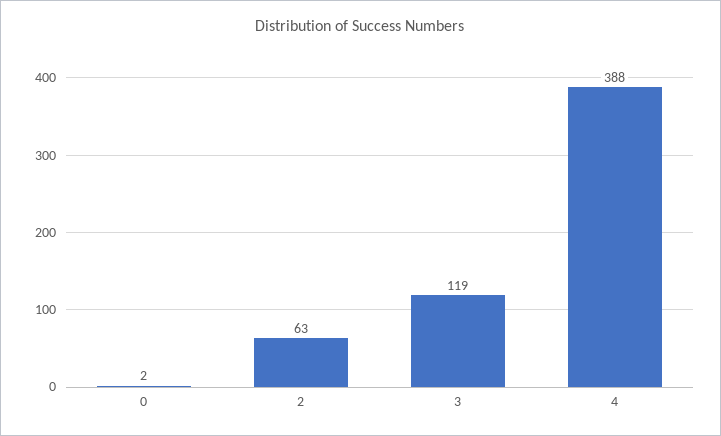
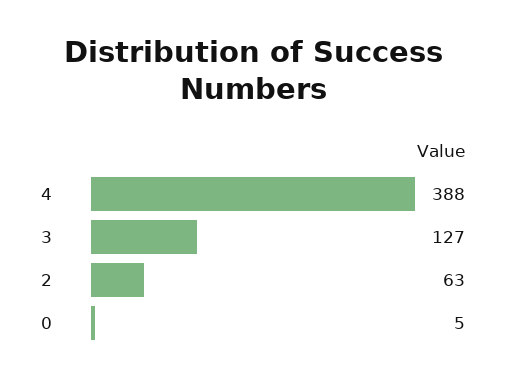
  {
-   "0": 2,
+   "0": 5,
    "2": 63,
-   "3": 119,
+   "3": 127,
    "4": 388
  }

